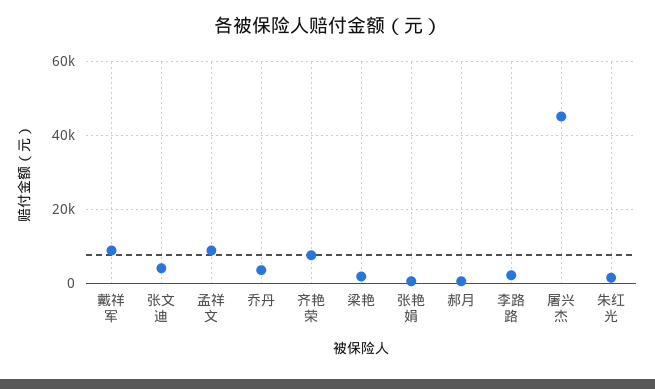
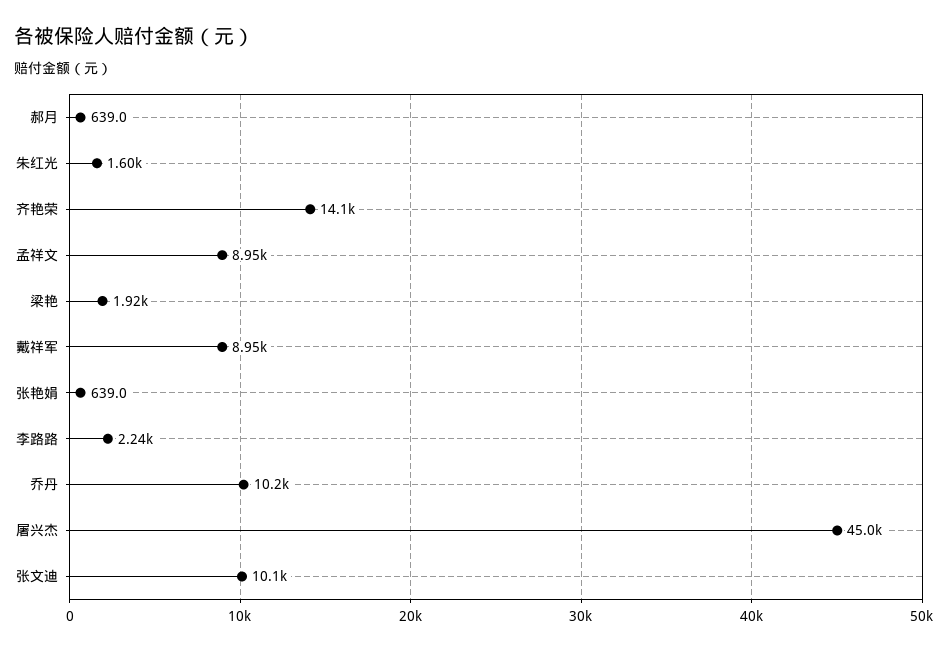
  {
    "戴祥军": 8950,
-   "张文迪": 4000,
+   "张文迪": 10100,
    "孟祥文": 8950,
-   "乔丹": 4000,
+   "乔丹": 10200,
-   "齐艳荣": 8000,
+   "齐艳荣": 14100,
    "梁艳": 1920,
    "张艳娟": 639,
    "郝月": 639,
    "李路路": 2240,
    "屠兴杰": 45000,
    "朱红光": 1600
  }

